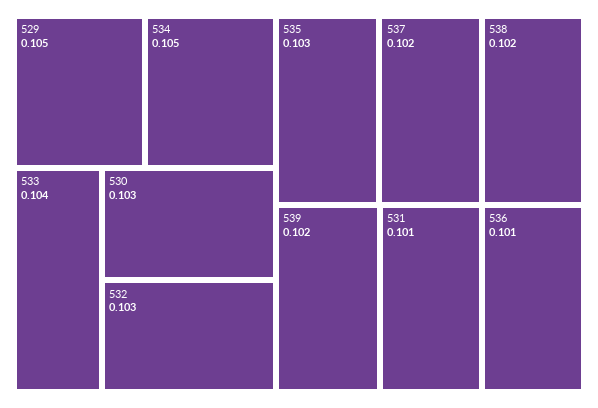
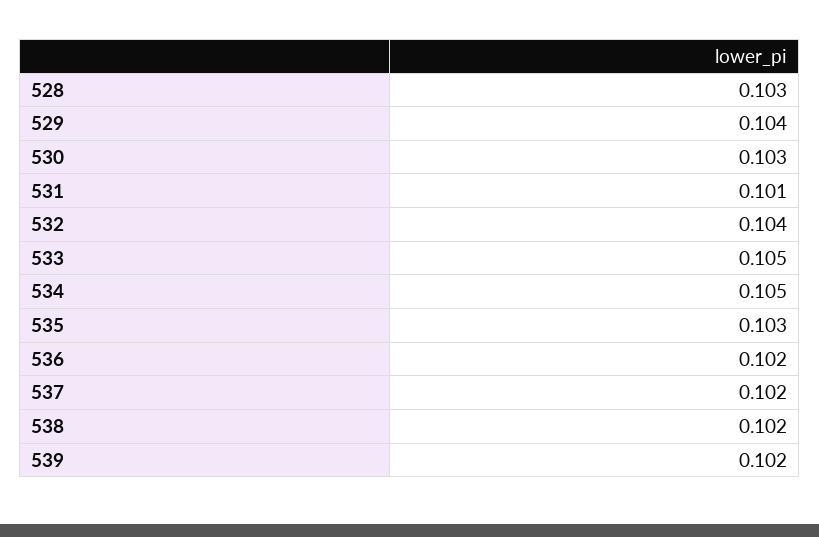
  {
-   "529": 0.105,
+   "529": 0.104,
    "534": 0.105,
-   "533": 0.104,
+   "533": 0.105,
    "530": 0.103,
-   "532": 0.103,
+   "532": 0.104,
    "535": 0.103,
    "537": 0.102,
    "538": 0.102,
    "539": 0.102,
    "531": 0.101,
-   "536": 0.101
+   "536": 0.102,
+   "528": 0.103
  }

